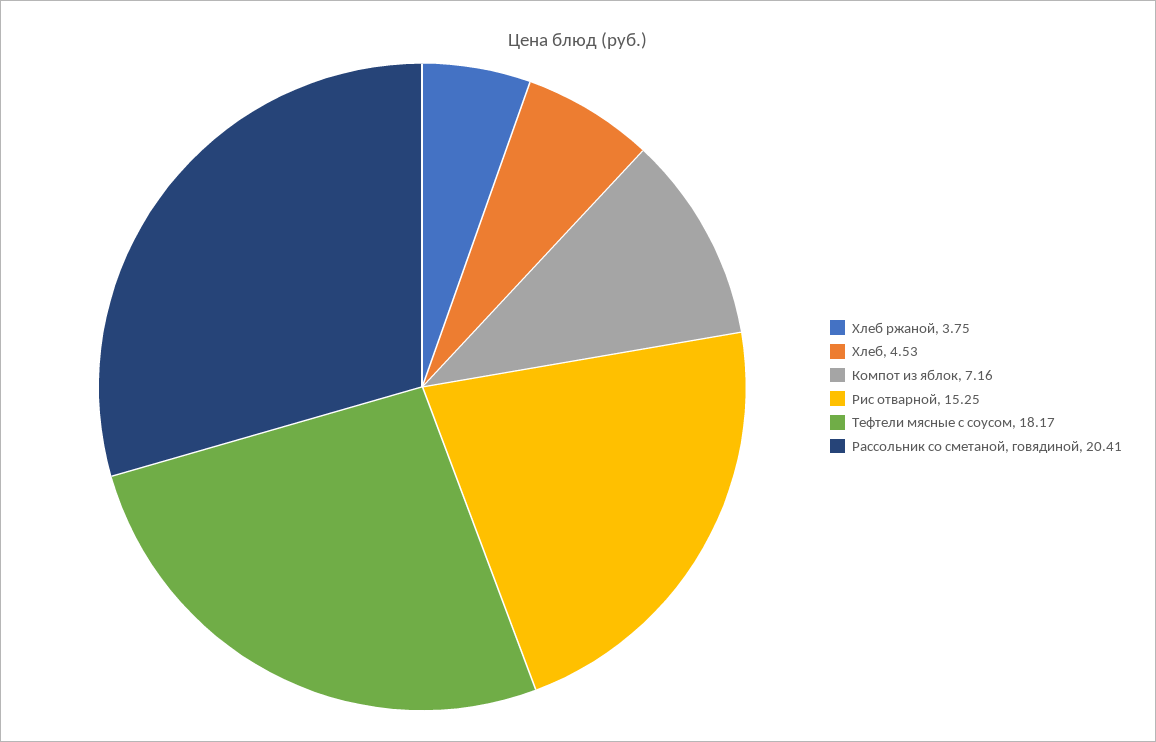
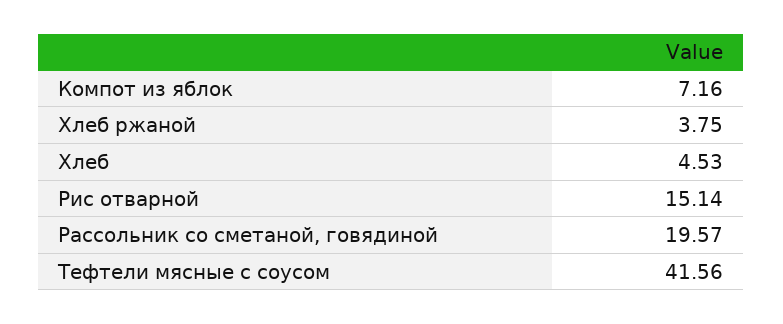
  {
    "Хлеб ржаной": 3.75,
    "Хлеб": 4.53,
    "Компот из яблок": 7.16,
-   "Рис отварной": 15.25,
+   "Рис отварной": 15.14,
-   "Тефтели мясные с соусом": 18.17,
+   "Тефтели мясные с соусом": 41.56,
-   "Рассольник со сметаной, говядиной": 20.41
+   "Рассольник со сметаной, говядиной": 19.57
  }

